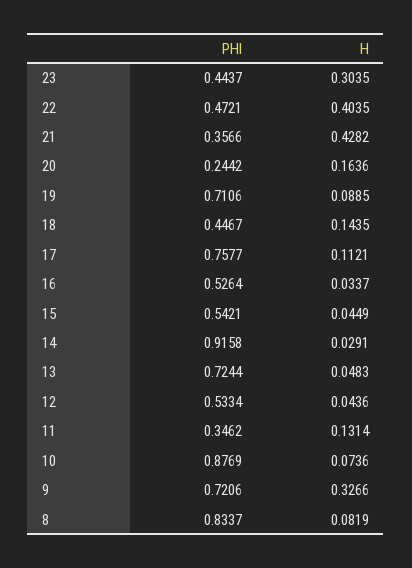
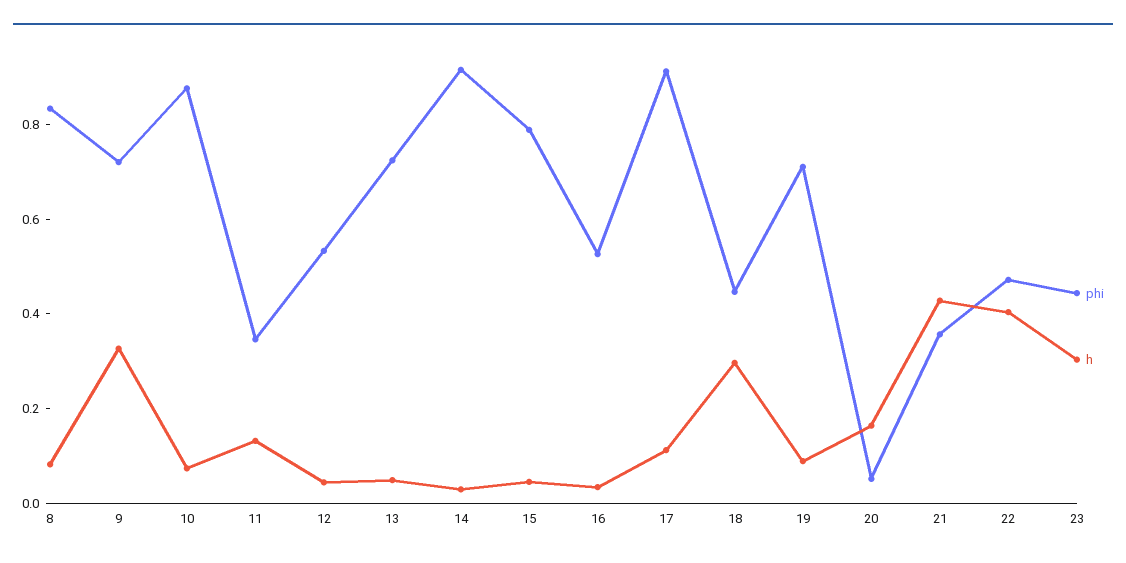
  {
    "PHI": {
      "23": 0.4437,
      "22": 0.4721,
      "21": 0.3566,
-     "20": 0.2442,
+     "20": 0.05,
      "19": 0.7106,
      "18": 0.4467,
-     "17": 0.7577,
+     "17": 0.9,
      "16": 0.5264,
-     "15": 0.5421,
+     "15": 0.8,
      "14": 0.9158,
      "13": 0.7244,
      "12": 0.5334,
      "11": 0.3462,
      "10": 0.8769,
      "9": 0.7206,
      "8": 0.8337
    },
    "H": {
      "23": 0.3035,
      "22": 0.4035,
      "21": 0.4282,
      "20": 0.1636,
      "19": 0.0885,
-     "18": 0.1435,
+     "18": 0.3,
      "17": 0.1121,
      "16": 0.0337,
      "15": 0.0449,
      "14": 0.0291,
      "13": 0.0483,
      "12": 0.0436,
      "11": 0.1314,
      "10": 0.0736,
      "9": 0.3266,
      "8": 0.0819
    }
  }

